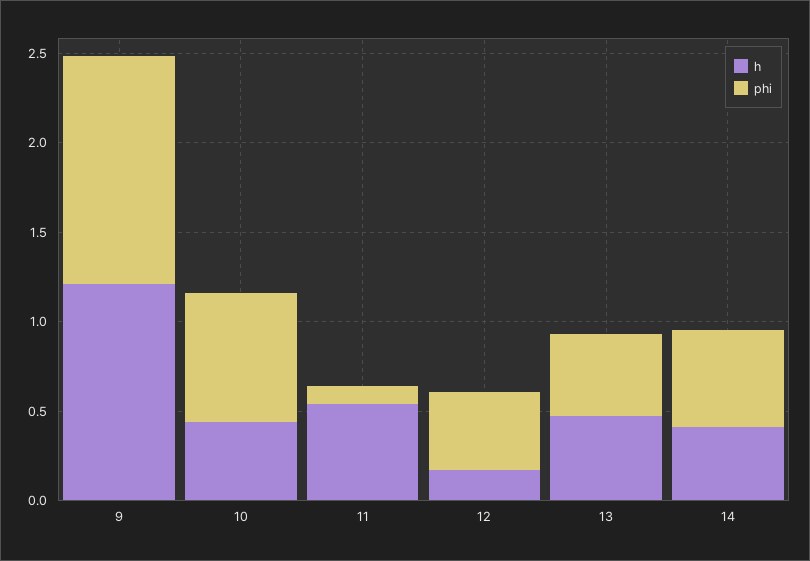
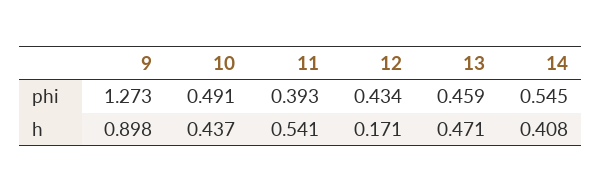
  {
    "h": {
-     "9": 1.2,
+     "9": 0.898,
      "10": 0.437,
      "11": 0.541,
      "12": 0.171,
      "13": 0.471,
      "14": 0.408
    },
    "phi": {
      "9": 1.273,
-     "10": 0.7,
+     "10": 0.491,
-     "11": 0.1,
+     "11": 0.393,
      "12": 0.434,
      "13": 0.459,
      "14": 0.545
    }
  }

